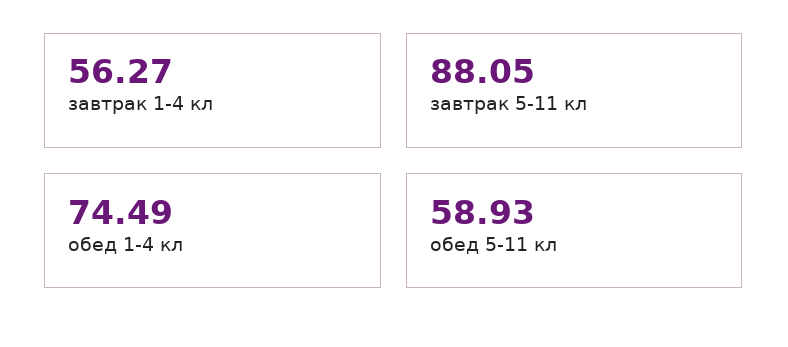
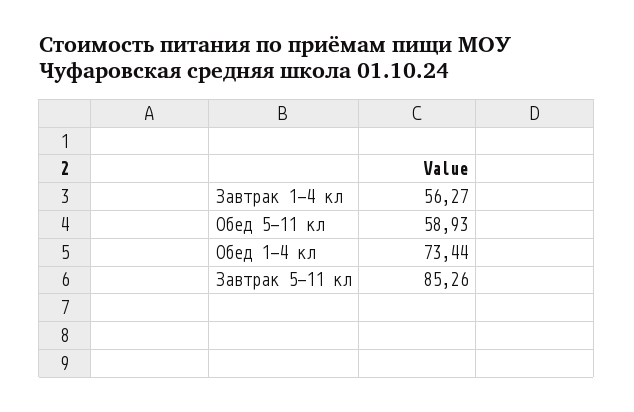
  {
    "завтрак 1-4 кл": 56.27,
-   "завтрак 5-11 кл": 88.05,
+   "завтрак 5-11 кл": 85.26,
-   "обед 1-4 кл": 74.49,
+   "обед 1-4 кл": 73.44,
    "обед 5-11 кл": 58.93
  }

